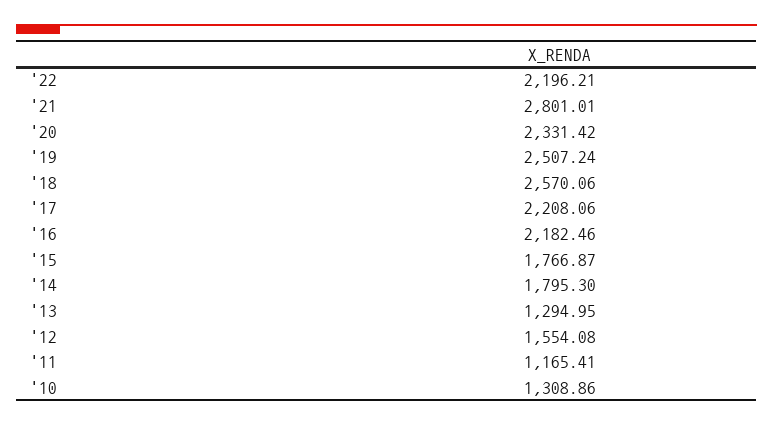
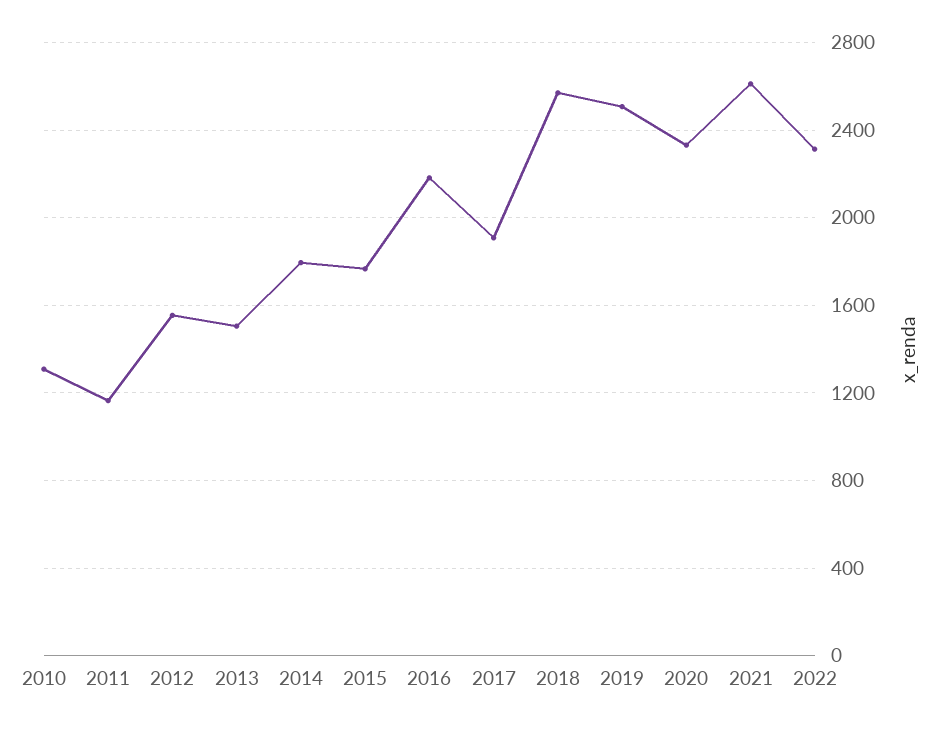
  {
-   "'22": 2196.21,
+   "'22": 2300,
-   "'21": 2801.01,
+   "'21": 2600,
    "'20": 2331.42,
    "'19": 2507.24,
    "'18": 2570.06,
-   "'17": 2208.06,
+   "'17": 1900,
    "'16": 2182.46,
    "'15": 1766.87,
    "'14": 1795.3,
-   "'13": 1294.95,
+   "'13": 1500,
    "'12": 1554.08,
    "'11": 1165.41,
    "'10": 1308.86
  }

